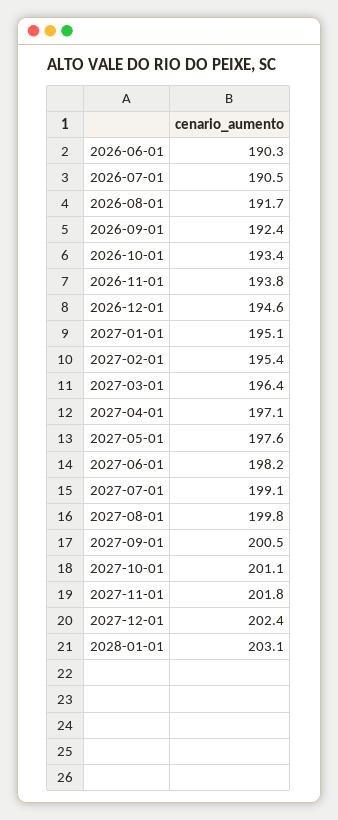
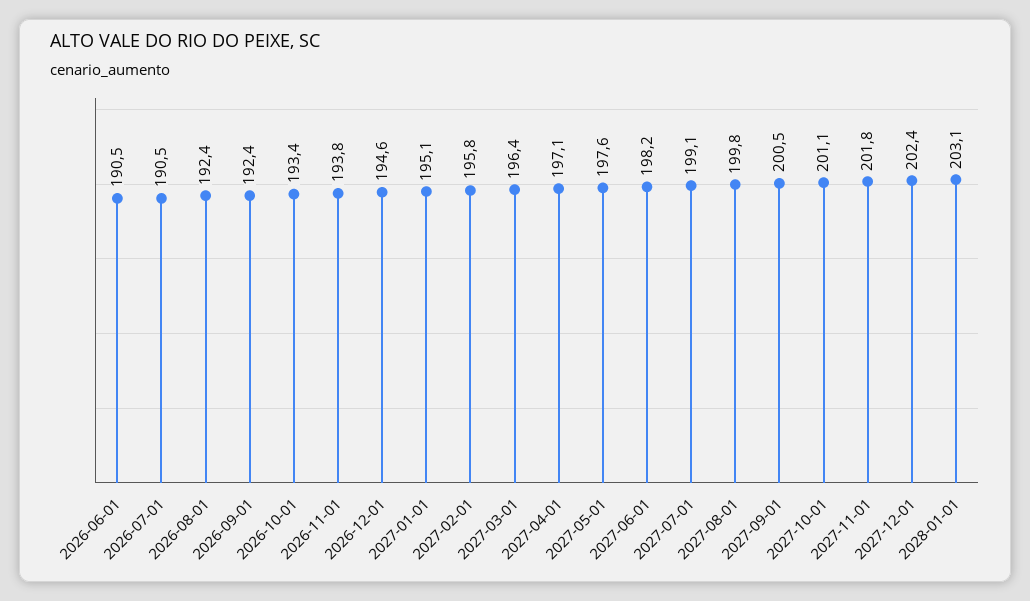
  {
-   "2026-06-01": 190.3,
+   "2026-06-01": 190.5,
    "2026-07-01": 190.5,
-   "2026-08-01": 191.7,
+   "2026-08-01": 192.4,
    "2026-09-01": 192.4,
    "2026-10-01": 193.4,
    "2026-11-01": 193.8,
    "2026-12-01": 194.6,
    "2027-01-01": 195.1,
-   "2027-02-01": 195.4,
+   "2027-02-01": 195.8,
    "2027-03-01": 196.4,
    "2027-04-01": 197.1,
    "2027-05-01": 197.6,
    "2027-06-01": 198.2,
    "2027-07-01": 199.1,
    "2027-08-01": 199.8,
    "2027-09-01": 200.5,
    "2027-10-01": 201.1,
    "2027-11-01": 201.8,
    "2027-12-01": 202.4,
    "2028-01-01": 203.1
  }

